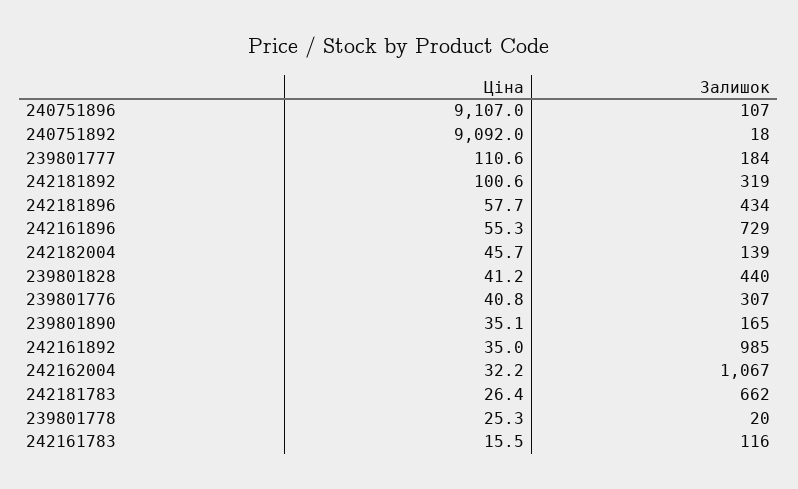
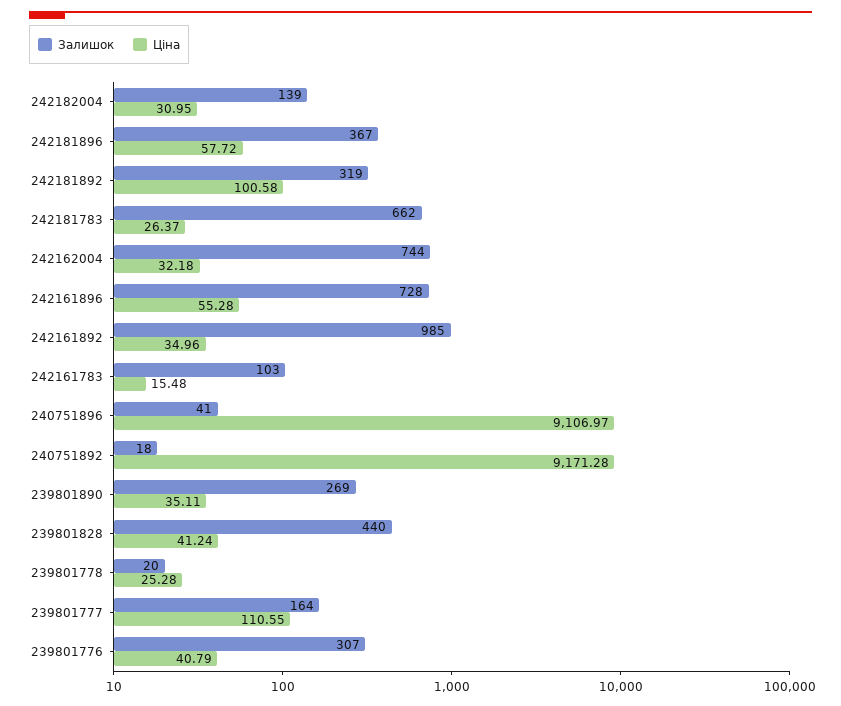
  {
    "Ціна": {
      "240751896": 9106.97,
-     "240751892": 9092,
+     "240751892": 9171.28,
      "239801777": 110.55,
      "242181892": 100.58,
      "242181896": 57.72,
      "242161896": 55.28,
-     "242182004": 45.7,
+     "242182004": 30.95,
      "239801828": 41.24,
      "239801776": 40.79,
      "239801890": 35.11,
      "242161892": 34.96,
      "242162004": 32.18,
      "242181783": 26.37,
      "239801778": 25.28,
      "242161783": 15.48
    },
    "Залишок": {
-     "240751896": 107,
+     "240751896": 41,
      "240751892": 18,
-     "239801777": 184,
+     "239801777": 164,
      "242181892": 319,
-     "242181896": 434,
+     "242181896": 367,
-     "242161896": 729,
+     "242161896": 728,
      "242182004": 139,
      "239801828": 440,
      "239801776": 307,
-     "239801890": 165,
+     "239801890": 269,
      "242161892": 985,
-     "242162004": 1067,
+     "242162004": 744,
      "242181783": 662,
      "239801778": 20,
-     "242161783": 116
+     "242161783": 103
    }
  }

